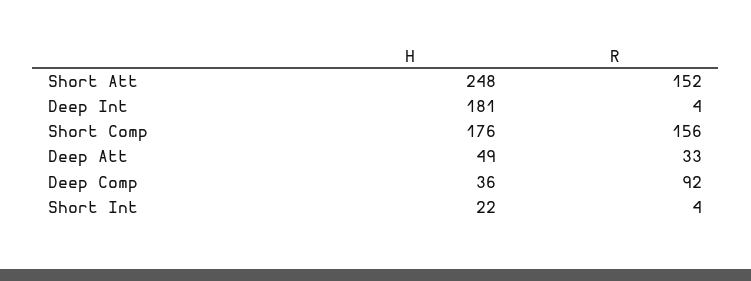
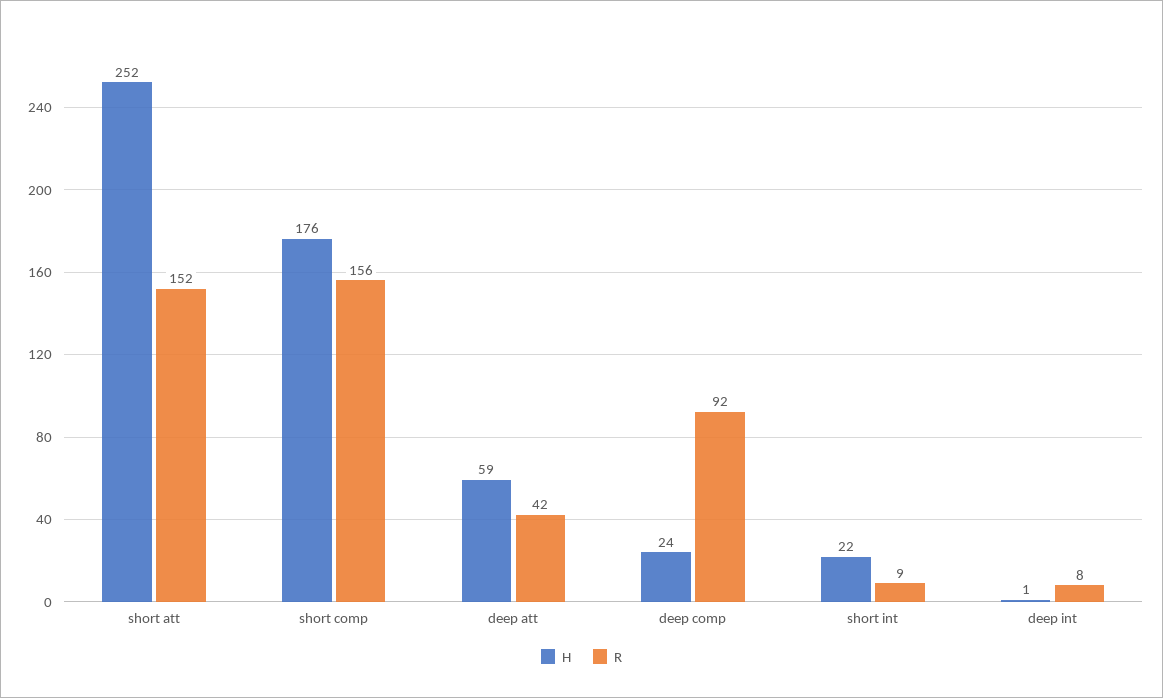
  {
    "H": {
-     "Short Att": 248,
+     "Short Att": 252,
-     "Deep Int": 181,
+     "Deep Int": 1,
      "Short Comp": 176,
-     "Deep Att": 49,
+     "Deep Att": 59,
-     "Deep Comp": 36,
+     "Deep Comp": 24,
      "Short Int": 22
    },
    "R": {
      "Short Att": 152,
-     "Deep Int": 4,
+     "Deep Int": 8,
      "Short Comp": 156,
-     "Deep Att": 33,
+     "Deep Att": 42,
      "Deep Comp": 92,
-     "Short Int": 4
+     "Short Int": 9
    }
  }

